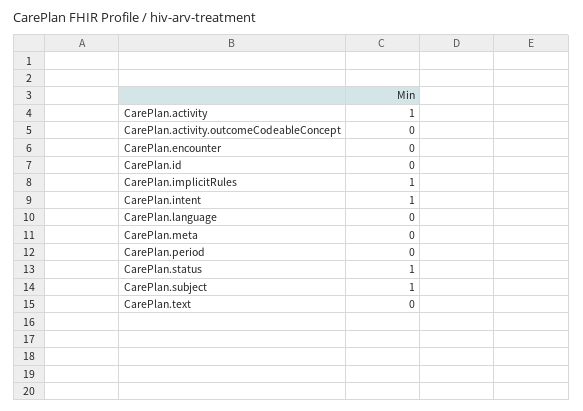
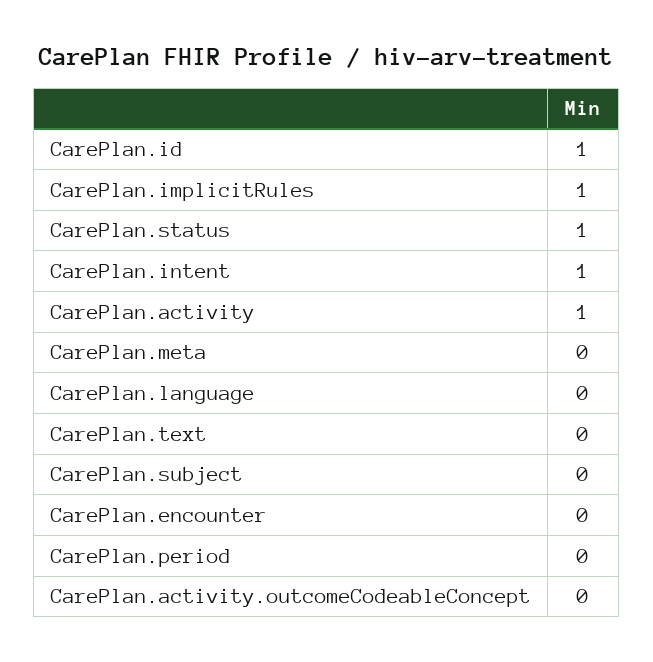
  {
    "CarePlan.activity": 1,
    "CarePlan.activity.outcomeCodeableConcept": 0,
    "CarePlan.encounter": 0,
-   "CarePlan.id": 0,
+   "CarePlan.id": 1,
    "CarePlan.implicitRules": 1,
    "CarePlan.intent": 1,
    "CarePlan.language": 0,
    "CarePlan.meta": 0,
    "CarePlan.period": 0,
    "CarePlan.status": 1,
-   "CarePlan.subject": 1,
+   "CarePlan.subject": 0,
    "CarePlan.text": 0
  }

